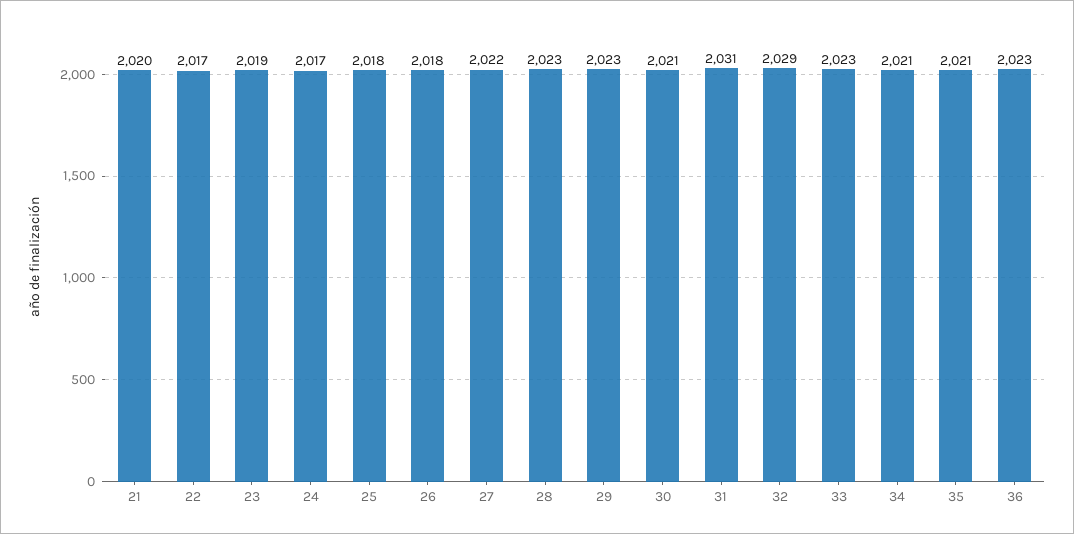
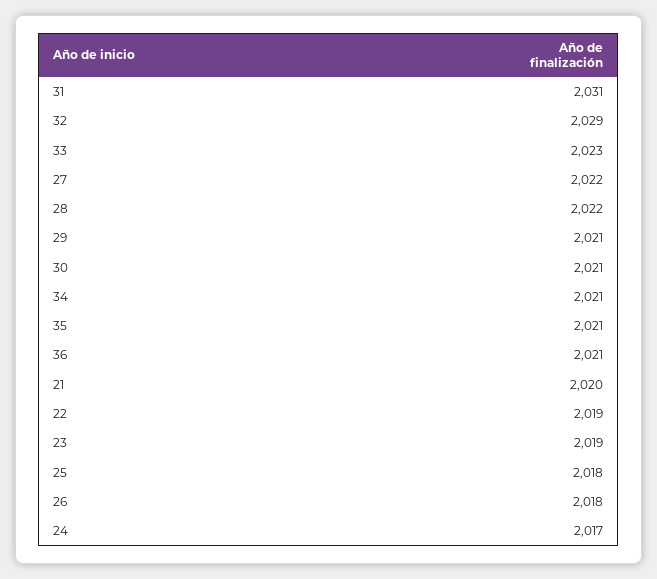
  {
    "21": 2020,
-   "22": 2017,
+   "22": 2019,
    "23": 2019,
    "24": 2017,
    "25": 2018,
    "26": 2018,
    "27": 2022,
-   "28": 2023,
+   "28": 2022,
-   "29": 2023,
+   "29": 2021,
    "30": 2021,
    "31": 2031,
    "32": 2029,
    "33": 2023,
    "34": 2021,
    "35": 2021,
-   "36": 2023
+   "36": 2021
  }

